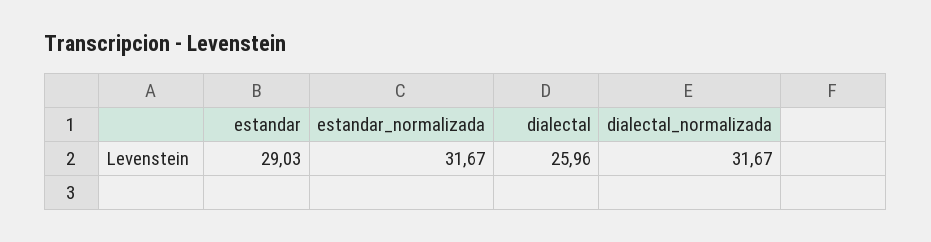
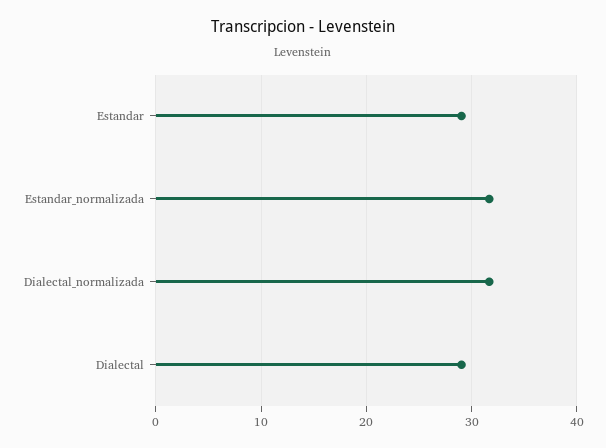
  {
    "estandar": 29.03,
    "estandar_normalizada": 31.67,
-   "dialectal": 25.96,
+   "dialectal": 29,
    "dialectal_normalizada": 31.67
  }

